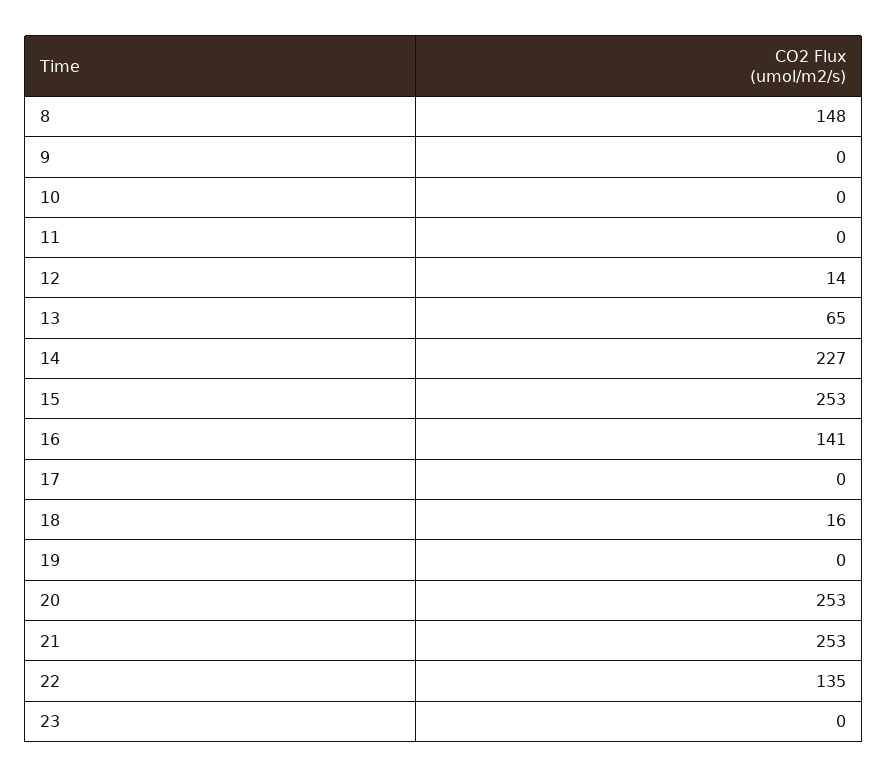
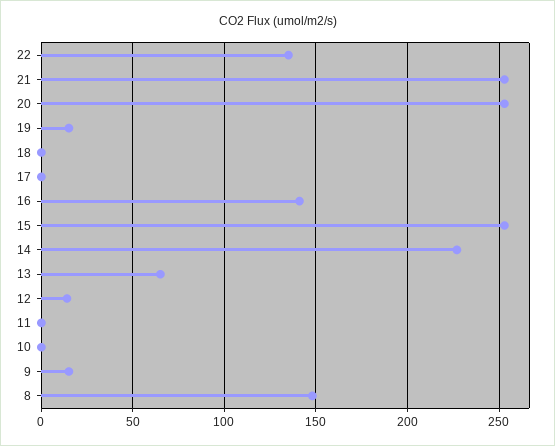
  {
    "8": 148,
-   "9": 0,
+   "9": 15,
    "10": 0,
    "11": 0,
    "12": 14,
    "13": 65,
    "14": 227,
    "15": 253,
    "16": 141,
    "17": 0,
-   "18": 16,
+   "18": 0,
-   "19": 0,
+   "19": 15,
    "20": 253,
    "21": 253,
-   "22": 135,
+   "22": 135
-   "23": 0
  }

